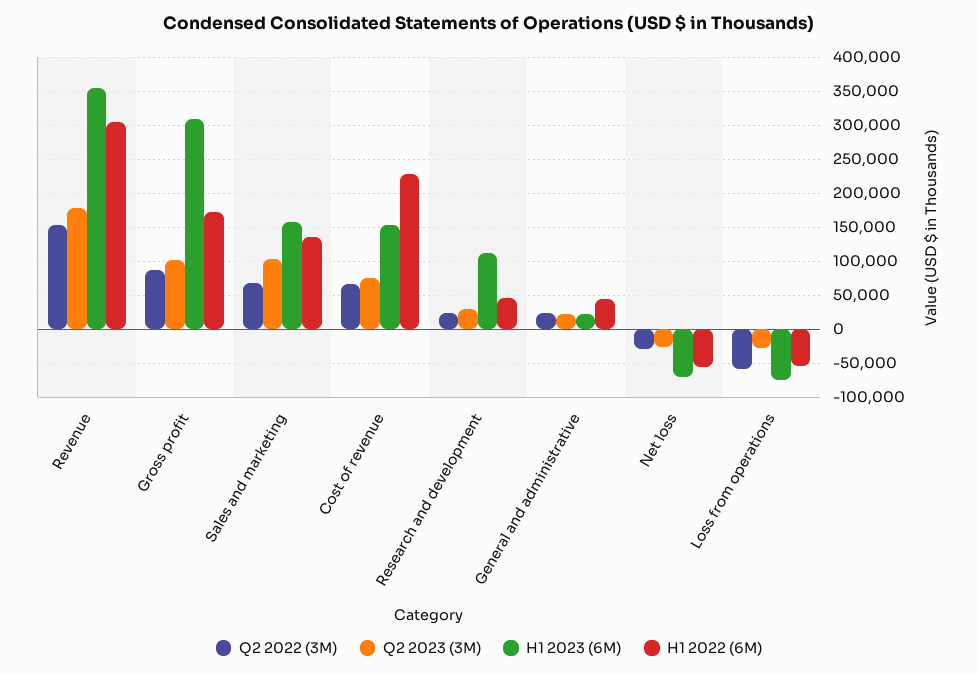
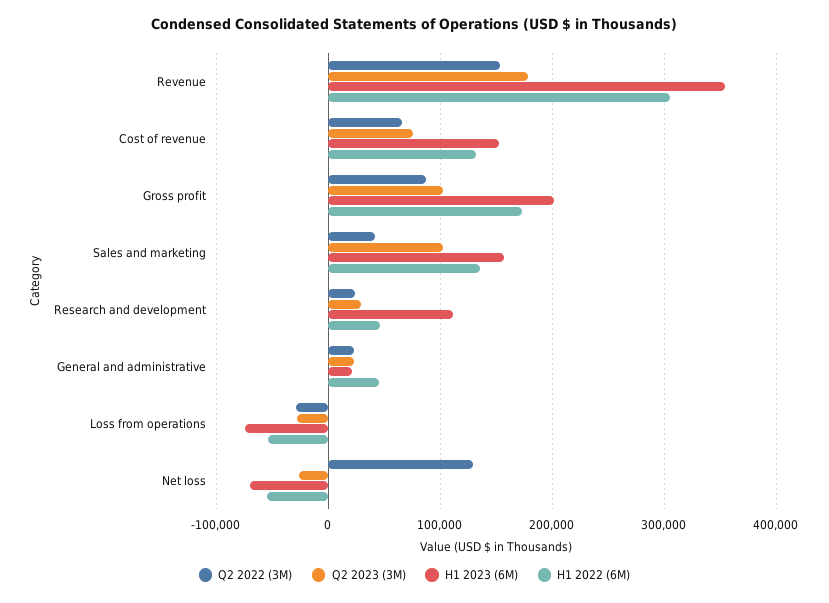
  {
    "Q2 2022 (3M)": {
      "Revenue": 150000,
      "Gross profit": 90000,
-     "Sales and marketing": 70000,
+     "Sales and marketing": 40000,
      "Cost of revenue": 70000,
      "Research and development": 20000,
      "General and administrative": 20000,
-     "Net loss": -30000,
+     "Net loss": 130000,
-     "Loss from operations": -60000
+     "Loss from operations": -30000
    },
    "Q2 2023 (3M)": {
      "Revenue": 180000,
      "Gross profit": 100000,
      "Sales and marketing": 100000,
      "Cost of revenue": 80000,
      "Research and development": 30000,
      "General and administrative": 20000,
      "Net loss": -30000,
      "Loss from operations": -30000
    },
    "H1 2023 (6M)": {
      "Revenue": 350000,
-     "Gross profit": 310000,
+     "Gross profit": 200000,
      "Sales and marketing": 160000,
      "Cost of revenue": 150000,
      "Research and development": 110000,
      "General and administrative": 20000,
      "Net loss": -70000,
      "Loss from operations": -70000
    },
    "H1 2022 (6M)": {
      "Revenue": 310000,
      "Gross profit": 170000,
      "Sales and marketing": 140000,
-     "Cost of revenue": 230000,
+     "Cost of revenue": 130000,
      "Research and development": 50000,
      "General and administrative": 50000,
      "Net loss": -60000,
      "Loss from operations": -50000
    }
  }

